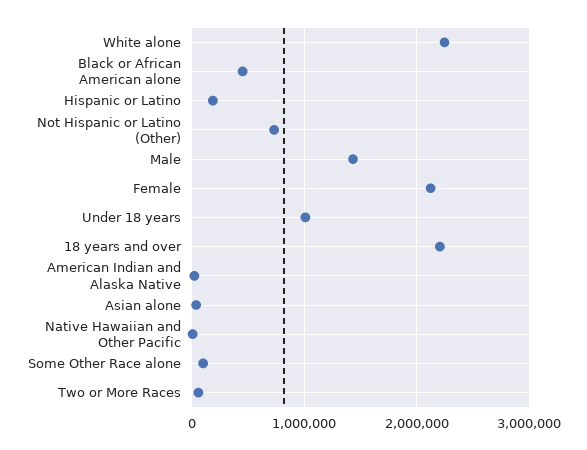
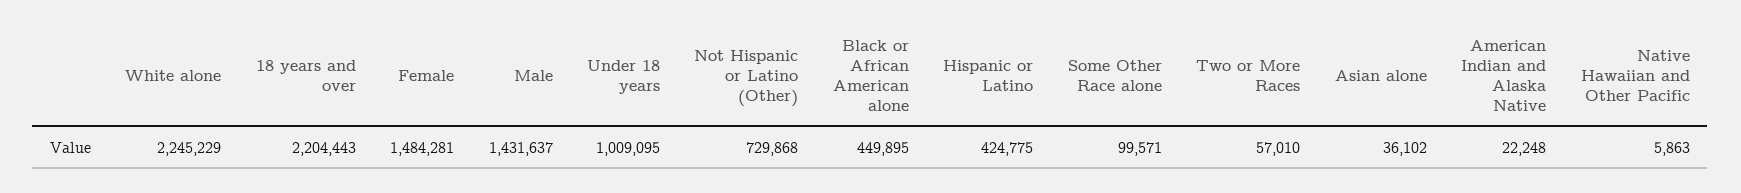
  {
    "White alone": 2245229,
    "Black or African American alone": 449895,
-   "Hispanic or Latino": 200000,
+   "Hispanic or Latino": 424775,
    "Not Hispanic or Latino (Other)": 729868,
    "Male": 1431637,
-   "Female": 2100000,
+   "Female": 1484281,
    "Under 18 years": 1009095,
    "18 years and over": 2204443,
    "American Indian and Alaska Native": 22248,
    "Asian alone": 36102,
    "Native Hawaiian and Other Pacific": 5863,
    "Some Other Race alone": 99571,
    "Two or More Races": 57010
  }

